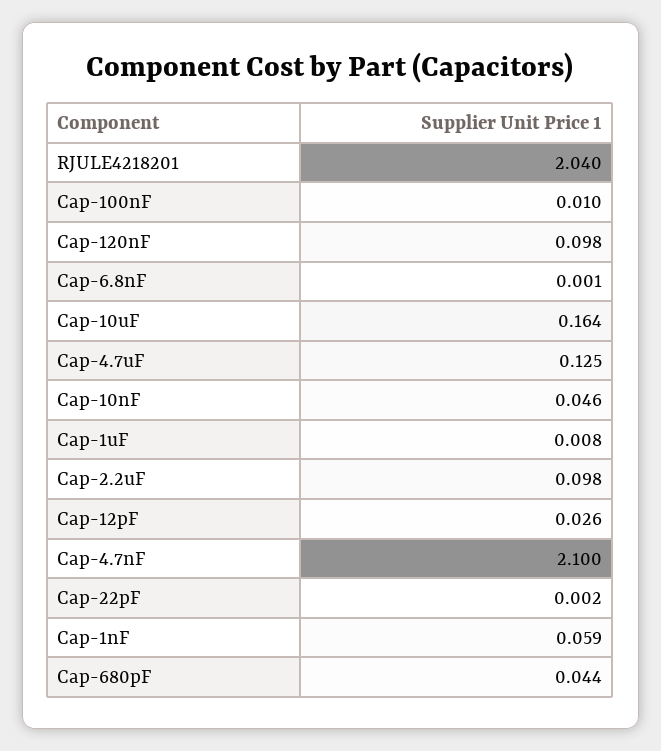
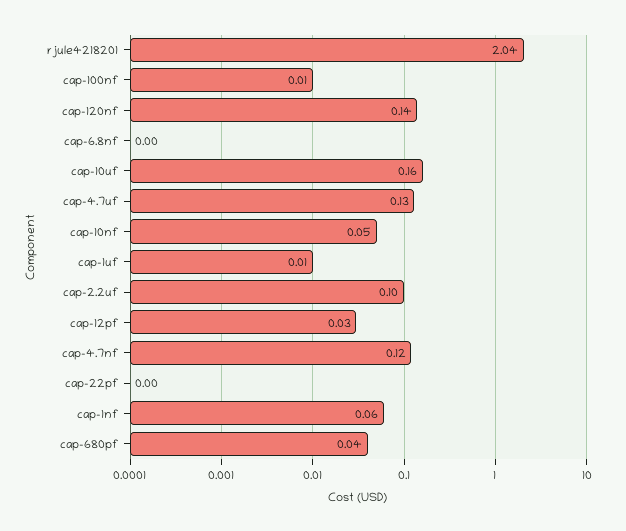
  {
    "RJULE4218201": 2.04,
    "Cap-100nF": 0.01,
-   "Cap-120nF": 0.098,
+   "Cap-120nF": 0.14,
    "Cap-6.8nF": 0.001,
    "Cap-10uF": 0.164,
    "Cap-4.7uF": 0.125,
    "Cap-10nF": 0.046,
    "Cap-1uF": 0.008,
    "Cap-2.2uF": 0.098,
    "Cap-12pF": 0.026,
-   "Cap-4.7nF": 2.1,
+   "Cap-4.7nF": 0.12,
    "Cap-22pF": 0.002,
    "Cap-1nF": 0.059,
    "Cap-680pF": 0.044
  }

